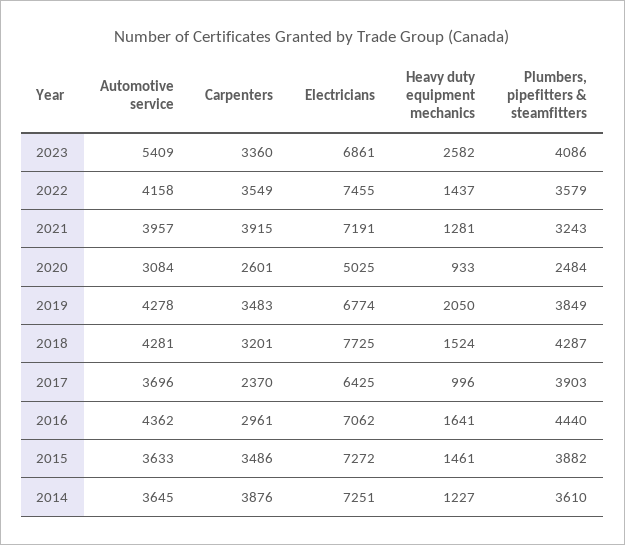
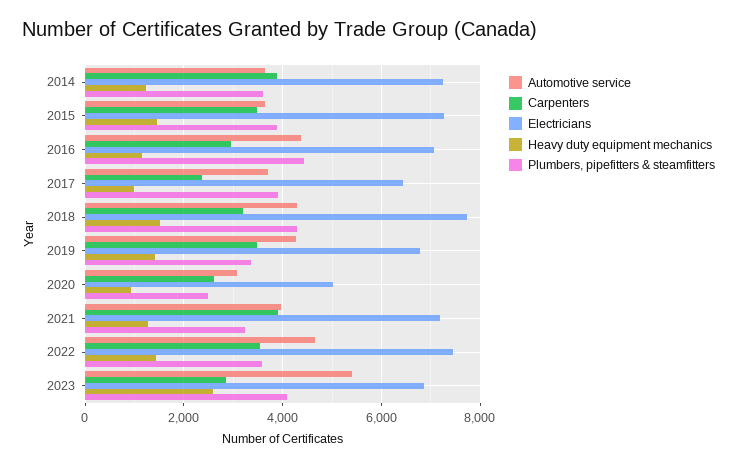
  {
    "Automotive service": {
      "2023": 5409,
-     "2022": 4158,
+     "2022": 4600,
      "2021": 3957,
      "2020": 3084,
      "2019": 4278,
      "2018": 4281,
      "2017": 3696,
      "2016": 4362,
      "2015": 3633,
      "2014": 3645
    },
    "Carpenters": {
-     "2023": 3360,
+     "2023": 2800,
      "2022": 3549,
      "2021": 3915,
      "2020": 2601,
      "2019": 3483,
      "2018": 3201,
      "2017": 2370,
      "2016": 2961,
      "2015": 3486,
      "2014": 3876
    },
    "Electricians": {
      "2023": 6861,
      "2022": 7455,
      "2021": 7191,
      "2020": 5025,
      "2019": 6774,
      "2018": 7725,
      "2017": 6425,
      "2016": 7062,
      "2015": 7272,
      "2014": 7251
    },
    "Heavy duty equipment mechanics": {
      "2023": 2582,
      "2022": 1437,
      "2021": 1281,
      "2020": 933,
-     "2019": 2050,
+     "2019": 1400,
      "2018": 1524,
      "2017": 996,
-     "2016": 1641,
+     "2016": 1200,
      "2015": 1461,
      "2014": 1227
    },
    "Plumbers, pipefitters & steamfitters": {
      "2023": 4086,
      "2022": 3579,
      "2021": 3243,
      "2020": 2484,
-     "2019": 3849,
+     "2019": 3400,
      "2018": 4287,
      "2017": 3903,
      "2016": 4440,
      "2015": 3882,
      "2014": 3610
    }
  }

